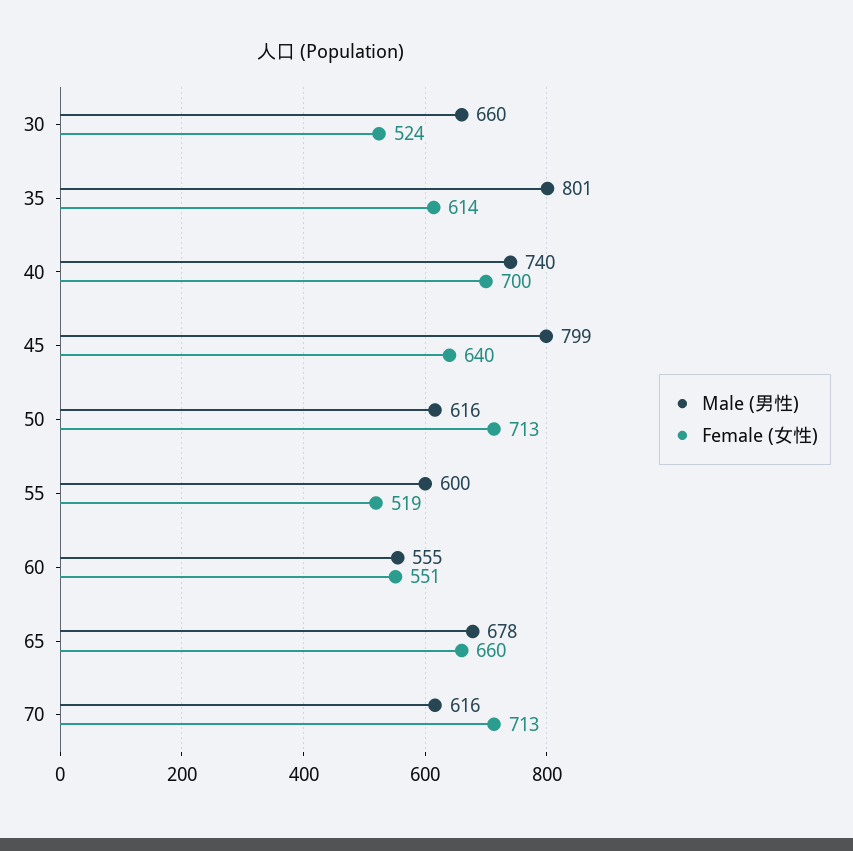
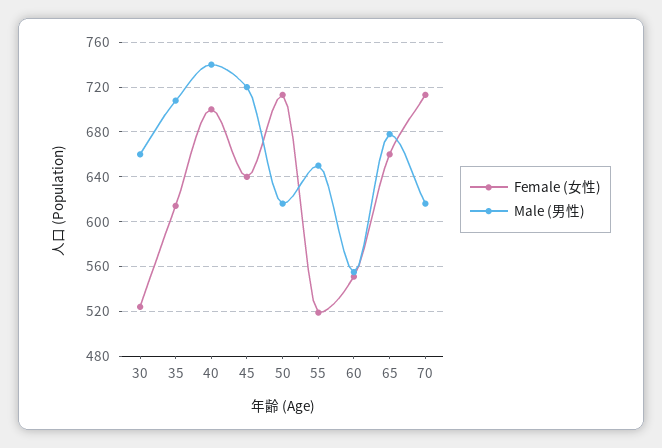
  {
    "Male (男性)": {
      "30": 660,
-     "35": 801,
+     "35": 710,
      "40": 740,
-     "45": 799,
+     "45": 720,
      "50": 616,
-     "55": 600,
+     "55": 650,
      "60": 555,
      "65": 678,
      "70": 616
    },
    "Female (女性)": {
      "30": 524,
      "35": 614,
      "40": 700,
      "45": 640,
      "50": 713,
      "55": 519,
      "60": 551,
      "65": 660,
      "70": 713
    }
  }

